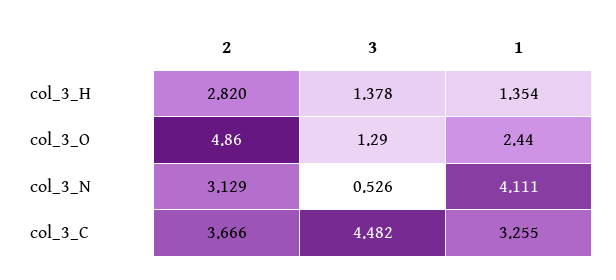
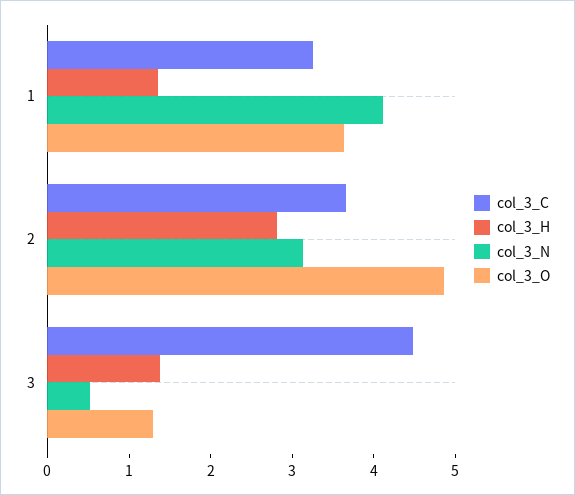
  {
    "col_3_H": {
      "2": 2.82,
      "3": 1.378,
      "1": 1.354
    },
    "col_3_O": {
      "2": 4.86,
      "3": 1.29,
-     "1": 2.44
+     "1": 3.6
    },
    "col_3_N": {
      "2": 3.129,
      "3": 0.526,
      "1": 4.111
    },
    "col_3_C": {
      "2": 3.666,
      "3": 4.482,
      "1": 3.255
    }
  }

